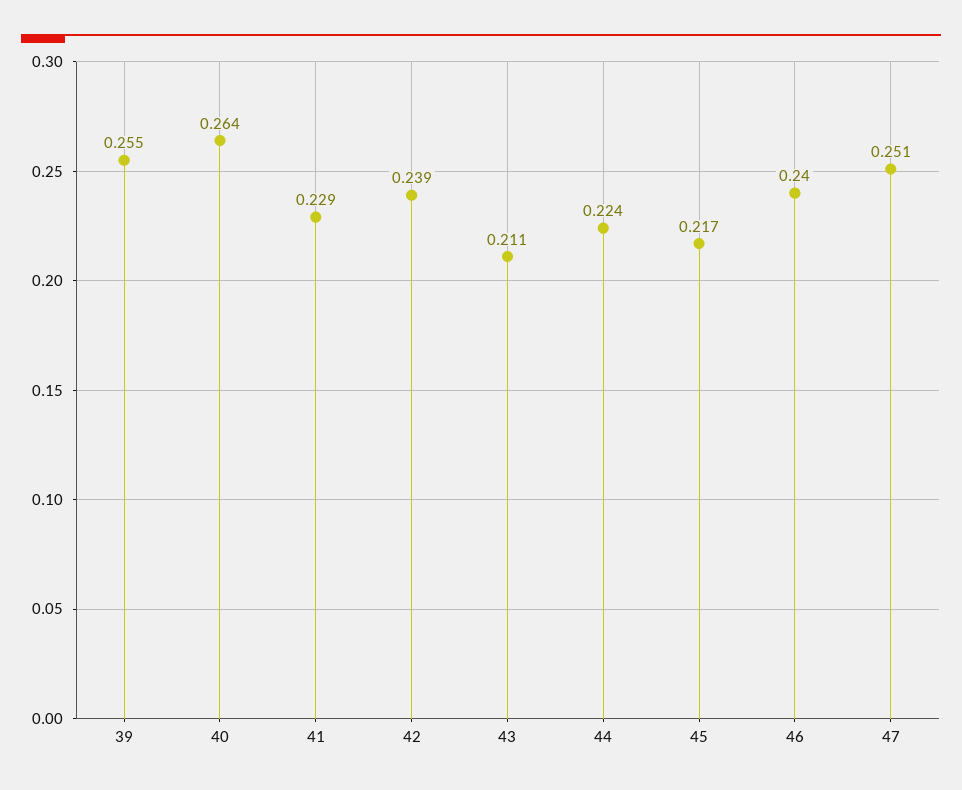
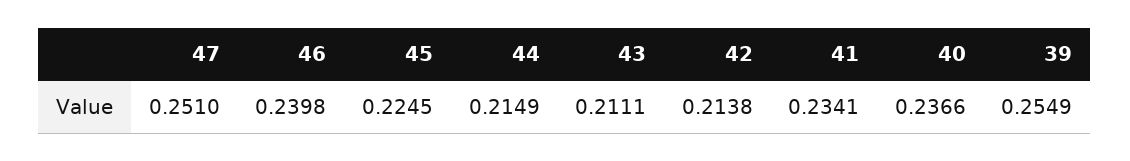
  {
    "39": 0.2549,
-   "40": 0.264,
+   "40": 0.2366,
-   "41": 0.229,
+   "41": 0.2341,
-   "42": 0.239,
+   "42": 0.2138,
    "43": 0.2111,
-   "44": 0.224,
+   "44": 0.2149,
-   "45": 0.217,
+   "45": 0.2245,
    "46": 0.2398,
    "47": 0.251
  }

